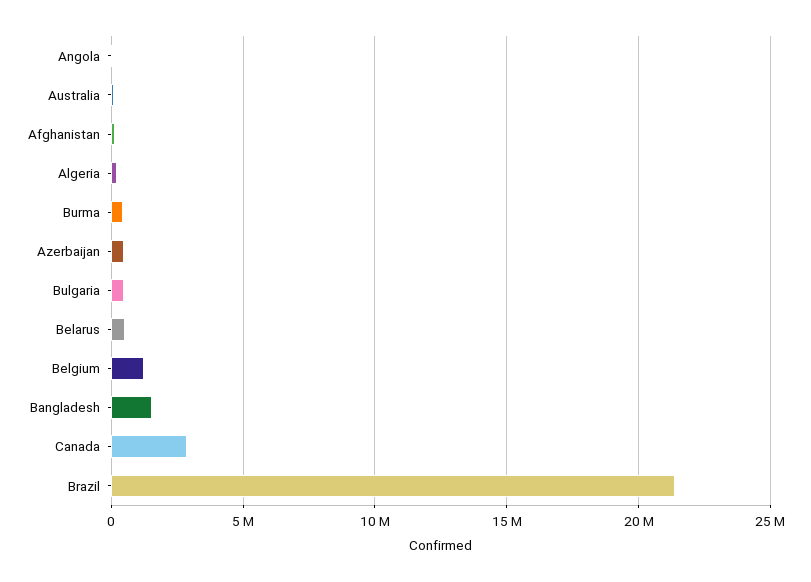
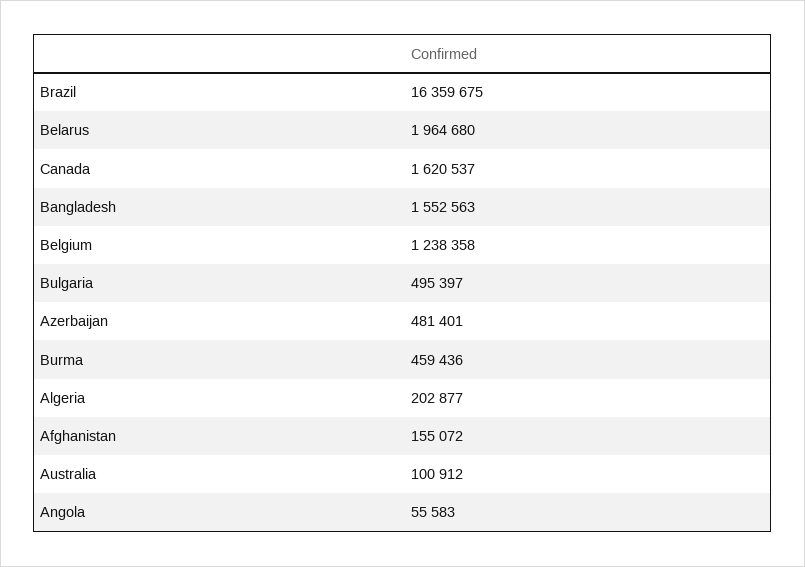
  {
    "Angola": 55583,
    "Australia": 100912,
    "Afghanistan": 155072,
    "Algeria": 202877,
    "Burma": 459436,
    "Azerbaijan": 481401,
    "Bulgaria": 495397,
-   "Belarus": 500000,
+   "Belarus": 1964680,
    "Belgium": 1238358,
    "Bangladesh": 1552563,
-   "Canada": 3000000,
+   "Canada": 1620537,
-   "Brazil": 21500000
+   "Brazil": 16359675
  }

